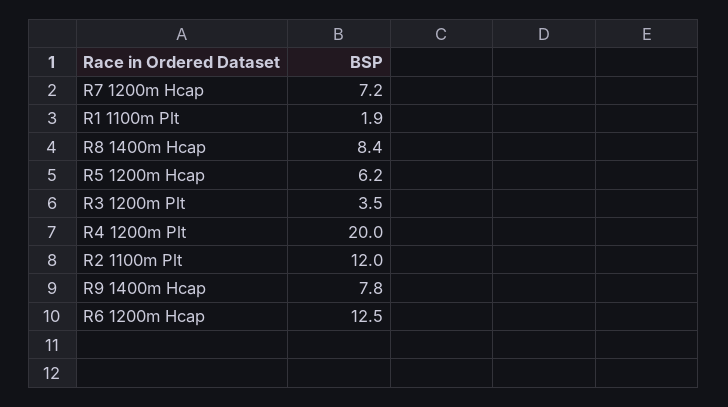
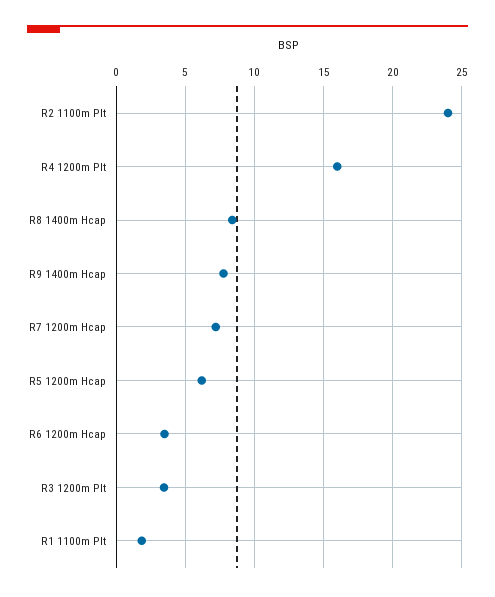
  {
    "R7 1200m Hcap": 7.2,
    "R1 1100m Plt": 1.9,
    "R8 1400m Hcap": 8.4,
    "R5 1200m Hcap": 6.2,
    "R3 1200m Plt": 3.5,
-   "R4 1200m Plt": 20,
+   "R4 1200m Plt": 16,
-   "R2 1100m Plt": 12,
+   "R2 1100m Plt": 24,
    "R9 1400m Hcap": 7.8,
-   "R6 1200m Hcap": 12.5
+   "R6 1200m Hcap": 3.5
  }

